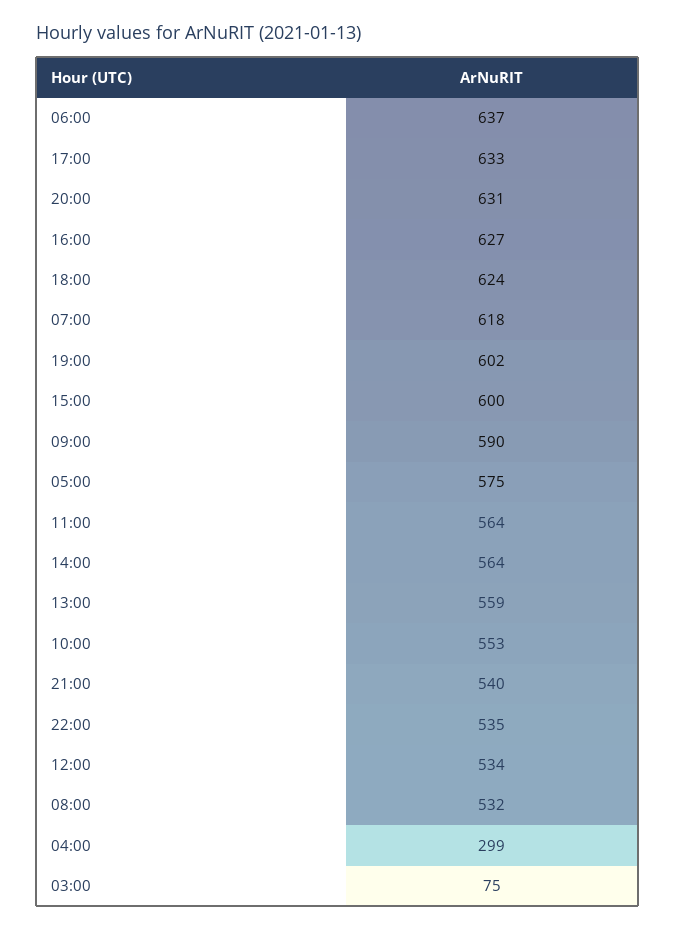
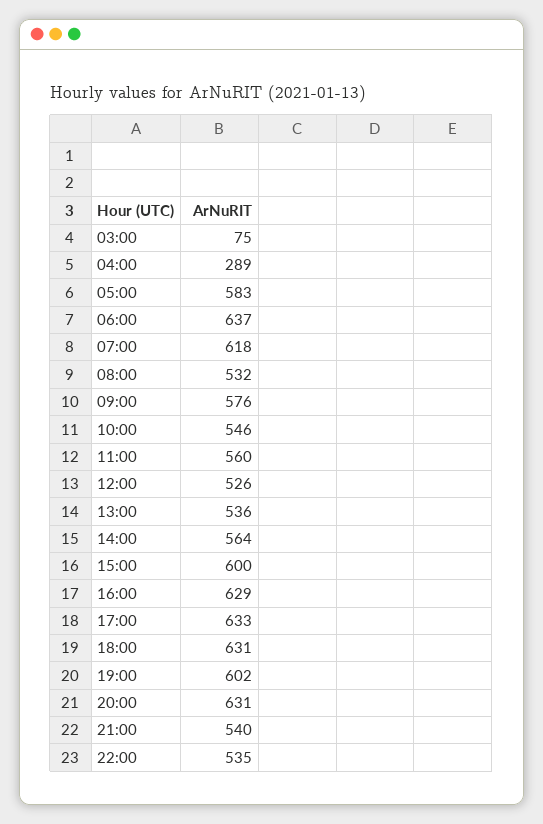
  {
    "06:00": 637,
    "17:00": 633,
    "20:00": 631,
-   "16:00": 627,
+   "16:00": 629,
-   "18:00": 624,
+   "18:00": 631,
    "07:00": 618,
    "19:00": 602,
    "15:00": 600,
-   "09:00": 590,
+   "09:00": 576,
-   "05:00": 575,
+   "05:00": 583,
-   "11:00": 564,
+   "11:00": 560,
    "14:00": 564,
-   "13:00": 559,
+   "13:00": 536,
-   "10:00": 553,
+   "10:00": 546,
    "21:00": 540,
    "22:00": 535,
-   "12:00": 534,
+   "12:00": 526,
    "08:00": 532,
-   "04:00": 299,
+   "04:00": 289,
    "03:00": 75
  }

